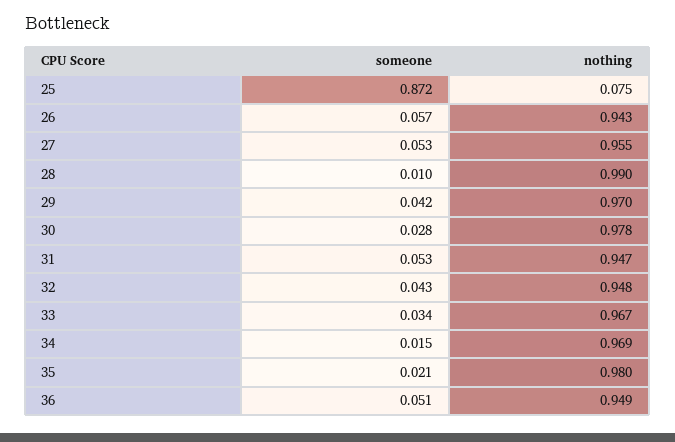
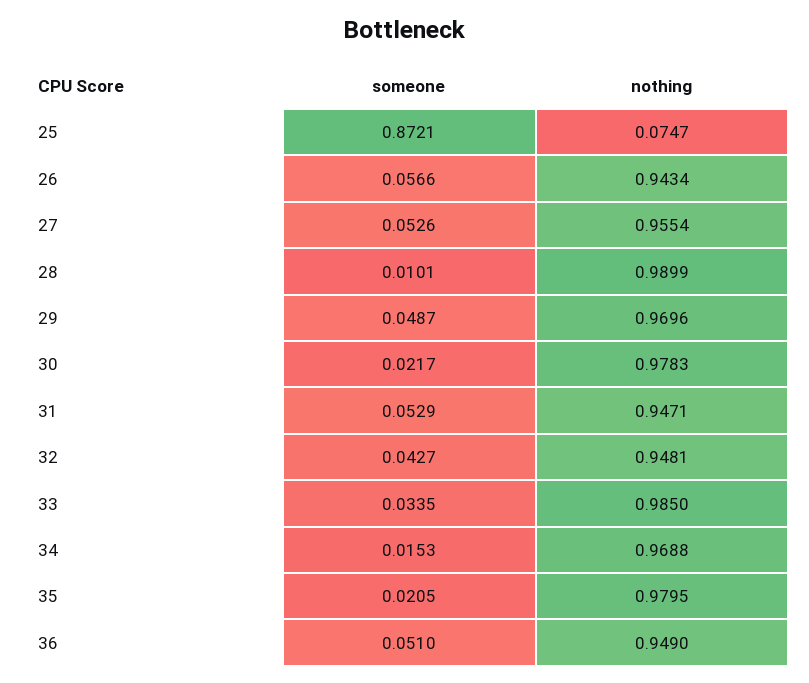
  {
    "someone": {
      "25": 0.8721,
      "26": 0.0566,
      "27": 0.0526,
      "28": 0.0101,
-     "29": 0.042,
+     "29": 0.0487,
-     "30": 0.028,
+     "30": 0.0217,
      "31": 0.0529,
      "32": 0.0427,
      "33": 0.0335,
      "34": 0.0153,
      "35": 0.0205,
      "36": 0.051
    },
    "nothing": {
      "25": 0.0747,
      "26": 0.9434,
      "27": 0.9554,
      "28": 0.9899,
      "29": 0.9696,
      "30": 0.9783,
      "31": 0.9471,
      "32": 0.9481,
-     "33": 0.967,
+     "33": 0.985,
      "34": 0.9688,
      "35": 0.9795,
      "36": 0.949
    }
  }

